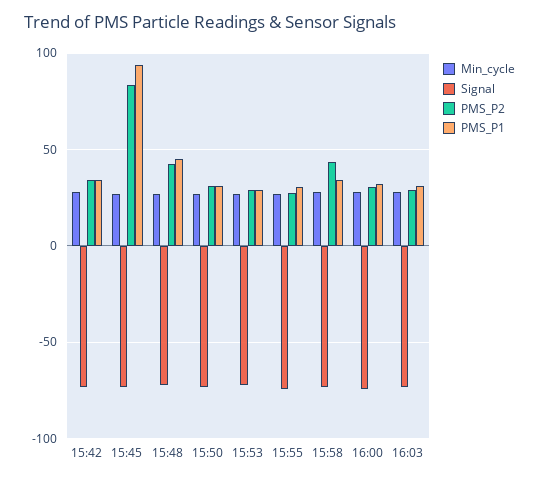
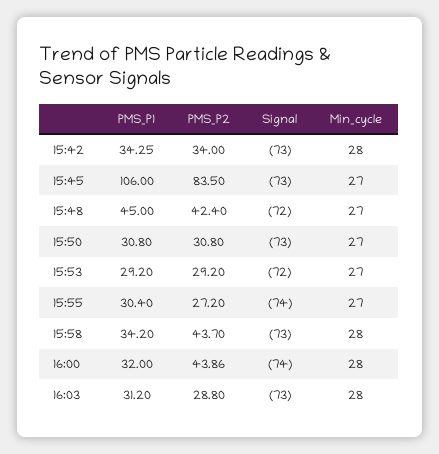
  {
    "Min_cycle": {
      "15:42": 28,
      "15:45": 27,
      "15:48": 27,
      "15:50": 27,
      "15:53": 27,
      "15:55": 27,
      "15:58": 28,
      "16:00": 28,
      "16:03": 28
    },
    "Signal": {
      "15:42": -73,
      "15:45": -73,
      "15:48": -72,
      "15:50": -73,
      "15:53": -72,
      "15:55": -74,
      "15:58": -73,
      "16:00": -74,
      "16:03": -73
    },
    "PMS_P2": {
      "15:42": 34,
      "15:45": 83.5,
      "15:48": 42.4,
      "15:50": 30.8,
      "15:53": 29.2,
      "15:55": 27.2,
      "15:58": 43.7,
-     "16:00": 30,
+     "16:00": 43.86,
      "16:03": 28.8
    },
    "PMS_P1": {
      "15:42": 34.25,
-     "15:45": 95,
+     "15:45": 106,
      "15:48": 45,
      "15:50": 30.8,
      "15:53": 29.2,
      "15:55": 30.4,
      "15:58": 34.2,
      "16:00": 32,
      "16:03": 31.2
    }
  }

